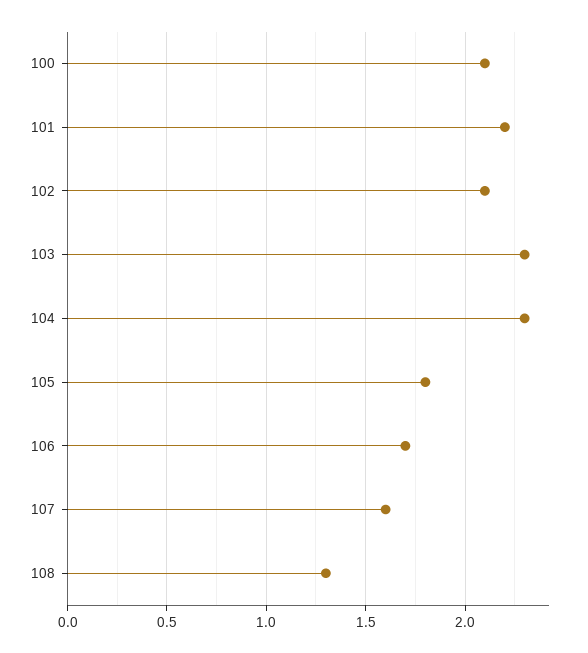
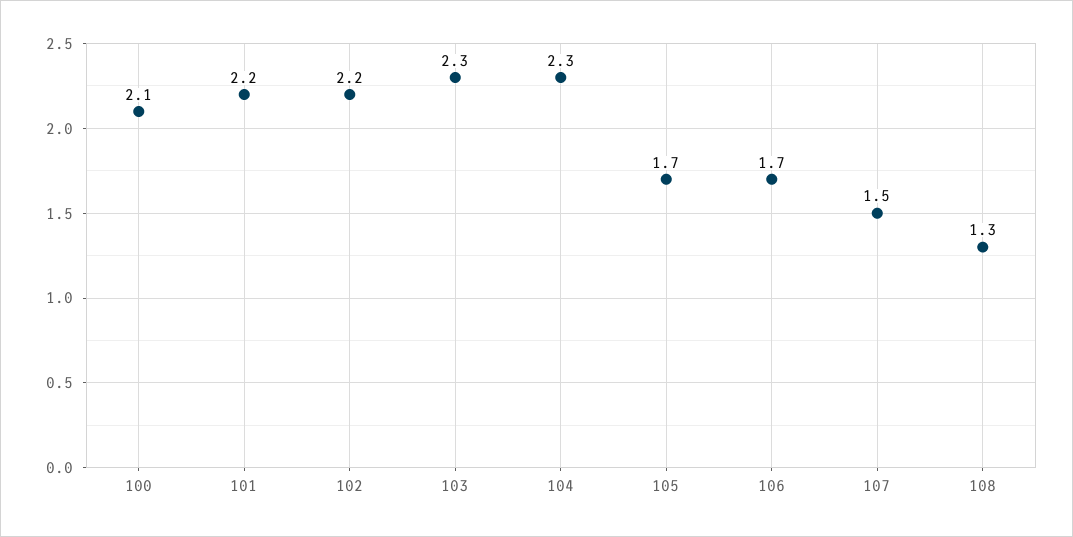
  {
    "100": 2.1,
    "101": 2.2,
-   "102": 2.1,
+   "102": 2.2,
    "103": 2.3,
    "104": 2.3,
-   "105": 1.8,
+   "105": 1.7,
    "106": 1.7,
-   "107": 1.6,
+   "107": 1.5,
    "108": 1.3
  }

